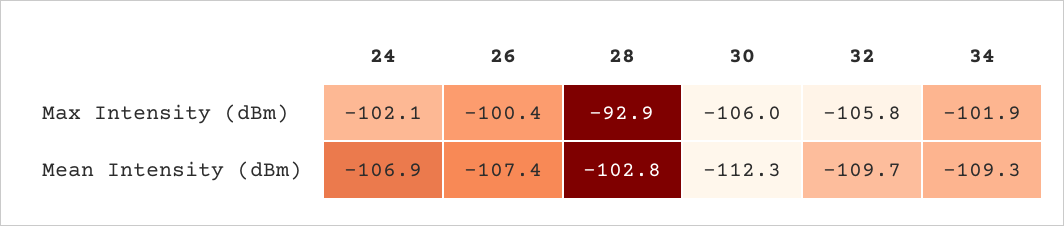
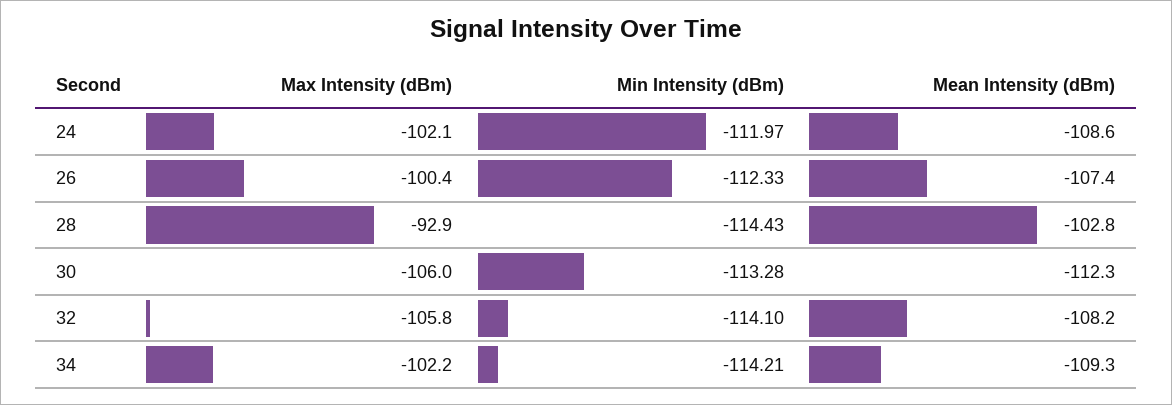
  {
    "24": {
      "Max Intensity (dBm)": -102.1,
-     "Mean Intensity (dBm)": -106.9
+     "Mean Intensity (dBm)": -108.6,
+     "Min Intensity (dBm)": -111.97
    },
    "26": {
      "Max Intensity (dBm)": -100.4,
-     "Mean Intensity (dBm)": -107.4
+     "Mean Intensity (dBm)": -107.4,
+     "Min Intensity (dBm)": -112.33
    },
    "28": {
      "Max Intensity (dBm)": -92.9,
-     "Mean Intensity (dBm)": -102.8
+     "Mean Intensity (dBm)": -102.8,
+     "Min Intensity (dBm)": -114.43
    },
    "30": {
      "Max Intensity (dBm)": -106,
-     "Mean Intensity (dBm)": -112.3
+     "Mean Intensity (dBm)": -112.3,
+     "Min Intensity (dBm)": -113.28
    },
    "32": {
      "Max Intensity (dBm)": -105.8,
-     "Mean Intensity (dBm)": -109.7
+     "Mean Intensity (dBm)": -108.2,
+     "Min Intensity (dBm)": -114.1
    },
    "34": {
-     "Max Intensity (dBm)": -101.9,
+     "Max Intensity (dBm)": -102.2,
-     "Mean Intensity (dBm)": -109.3
+     "Mean Intensity (dBm)": -109.3,
+     "Min Intensity (dBm)": -114.21
    }
  }

